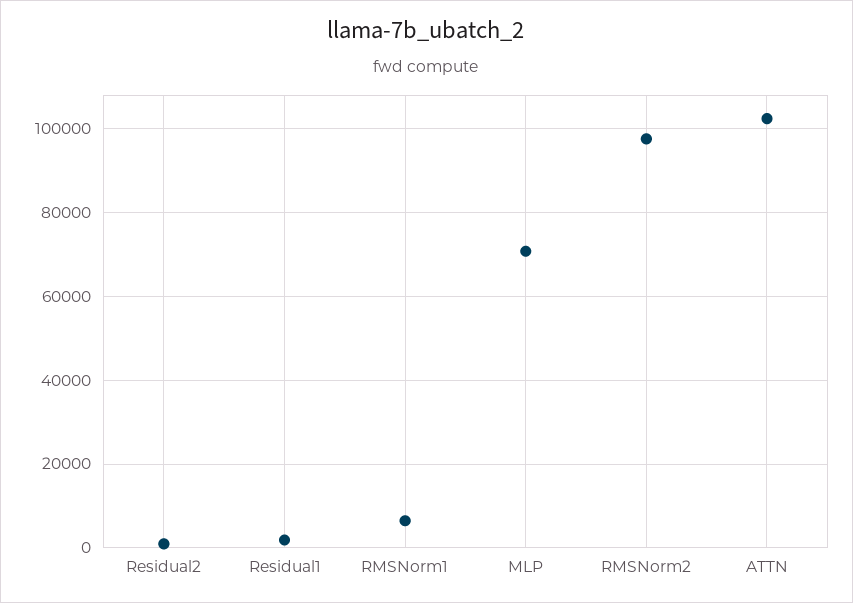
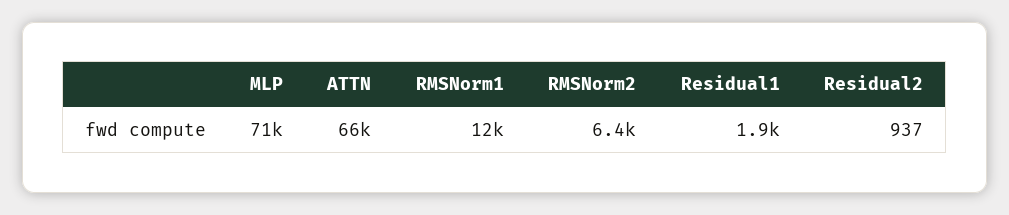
  {
    "Residual2": 937,
    "Residual1": 1900,
-   "RMSNorm1": 6000,
+   "RMSNorm1": 12000,
    "MLP": 71000,
-   "RMSNorm2": 98000,
+   "RMSNorm2": 6400,
-   "ATTN": 102000
+   "ATTN": 66000
  }

